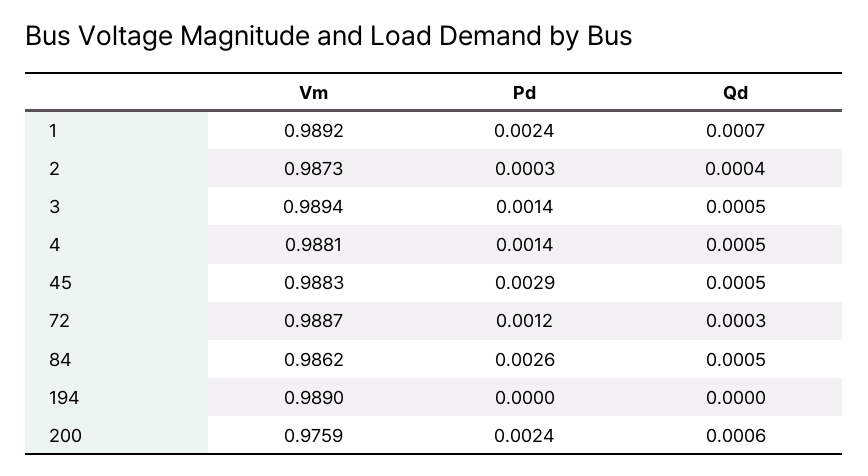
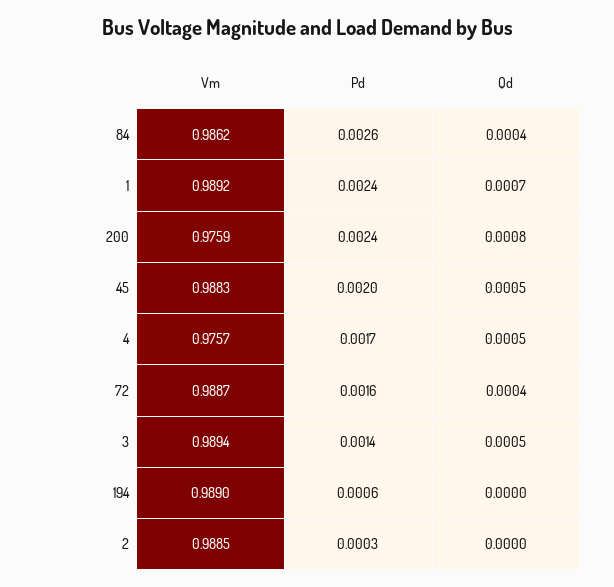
  {
    "Vm": {
      "1": 0.9892,
-     "2": 0.9873,
+     "2": 0.9885,
      "3": 0.9894,
-     "4": 0.9881,
+     "4": 0.9757,
      "45": 0.9883,
      "72": 0.9887,
      "84": 0.9862,
      "194": 0.989,
      "200": 0.9759
    },
    "Pd": {
      "1": 0.0024,
      "2": 0.0003,
      "3": 0.0014,
-     "4": 0.0014,
+     "4": 0.0017,
-     "45": 0.0029,
+     "45": 0.002,
-     "72": 0.0012,
+     "72": 0.0016,
      "84": 0.0026,
-     "194": 0,
+     "194": 0.0006,
      "200": 0.0024
    },
    "Qd": {
      "1": 0.0007,
-     "2": 0.0004,
+     "2": 0,
      "3": 0.0005,
      "4": 0.0005,
      "45": 0.0005,
-     "72": 0.0003,
+     "72": 0.0004,
-     "84": 0.0005,
+     "84": 0.0004,
      "194": 0,
-     "200": 0.0006
+     "200": 0.0008
    }
  }

